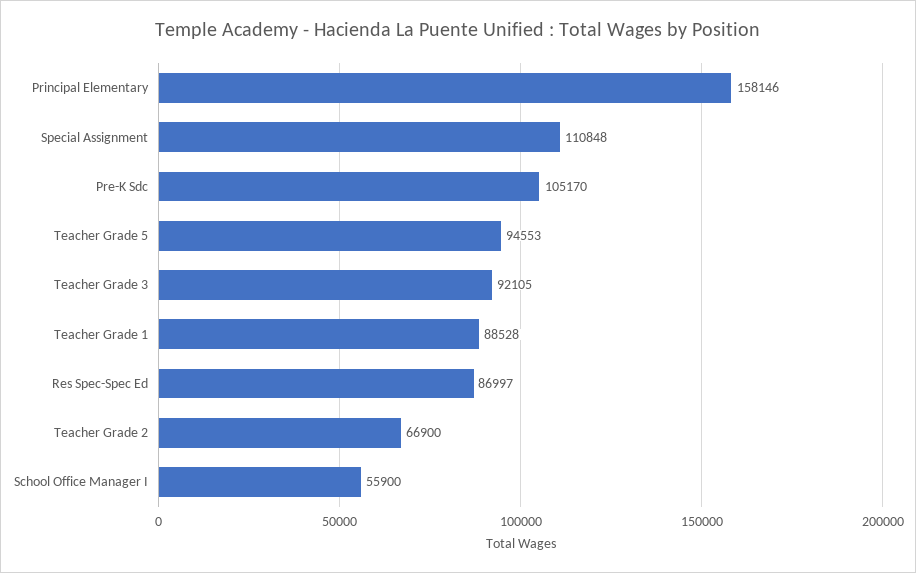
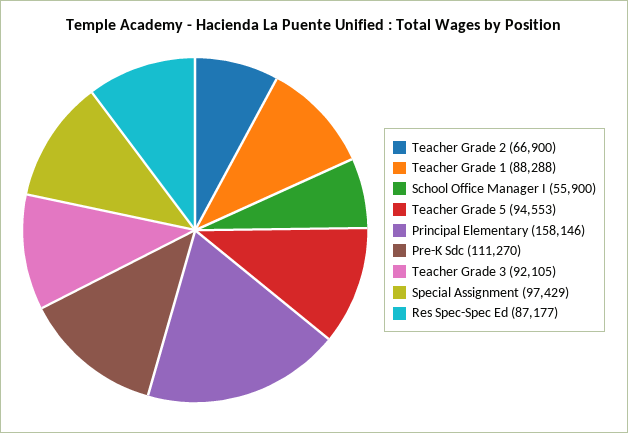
  {
    "Principal Elementary": 158146,
-   "Special Assignment": 110848,
+   "Special Assignment": 97429,
-   "Pre-K Sdc": 105170,
+   "Pre-K Sdc": 111270,
    "Teacher Grade 5": 94553,
    "Teacher Grade 3": 92105,
-   "Teacher Grade 1": 88528,
+   "Teacher Grade 1": 88288,
-   "Res Spec-Spec Ed": 86997,
+   "Res Spec-Spec Ed": 87177,
    "Teacher Grade 2": 66900,
    "School Office Manager I": 55900
  }

